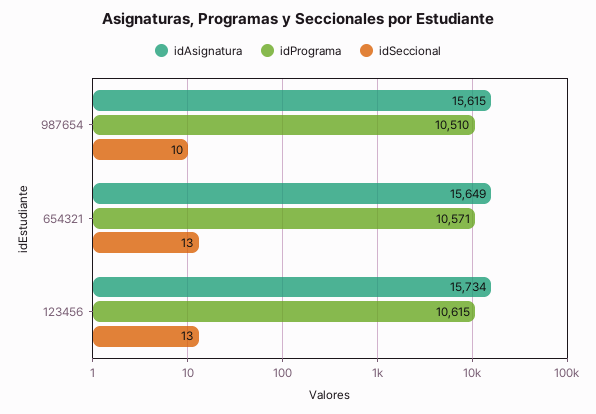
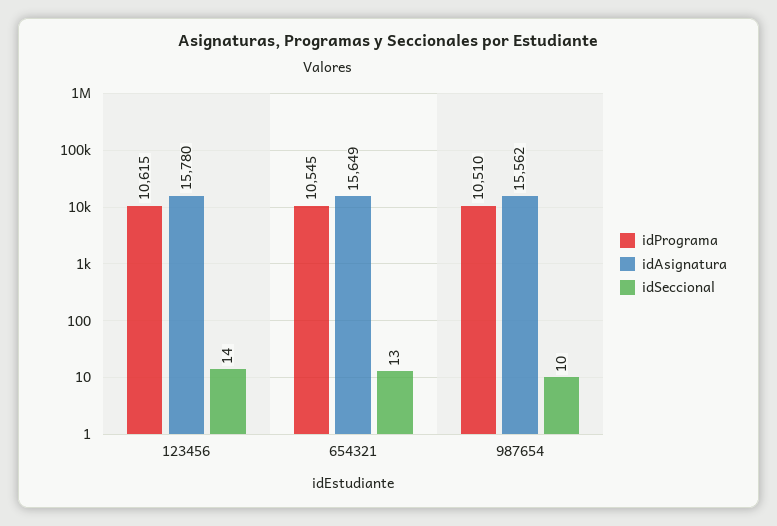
  {
    "idAsignatura": {
-     "987654": 15615,
+     "987654": 15562,
      "654321": 15649,
-     "123456": 15734
+     "123456": 15780
    },
    "idPrograma": {
      "987654": 10510,
-     "654321": 10571,
+     "654321": 10545,
      "123456": 10615
    },
    "idSeccional": {
      "987654": 10,
      "654321": 13,
-     "123456": 13
+     "123456": 14
    }
  }

